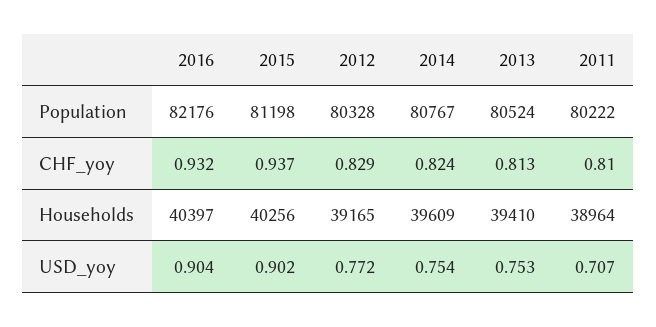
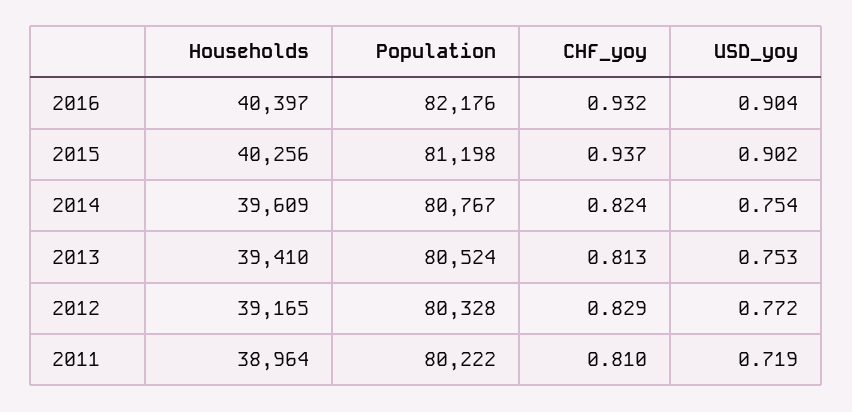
  {
    "2016": {
      "Population": 82176,
      "CHF_yoy": 0.932,
      "Households": 40397,
      "USD_yoy": 0.904
    },
    "2015": {
      "Population": 81198,
      "CHF_yoy": 0.937,
      "Households": 40256,
      "USD_yoy": 0.902
    },
    "2012": {
      "Population": 80328,
      "CHF_yoy": 0.829,
      "Households": 39165,
      "USD_yoy": 0.772
    },
    "2014": {
      "Population": 80767,
      "CHF_yoy": 0.824,
      "Households": 39609,
      "USD_yoy": 0.754
    },
    "2013": {
      "Population": 80524,
      "CHF_yoy": 0.813,
      "Households": 39410,
      "USD_yoy": 0.753
    },
    "2011": {
      "Population": 80222,
      "CHF_yoy": 0.81,
      "Households": 38964,
-     "USD_yoy": 0.707
+     "USD_yoy": 0.719
    }
  }

